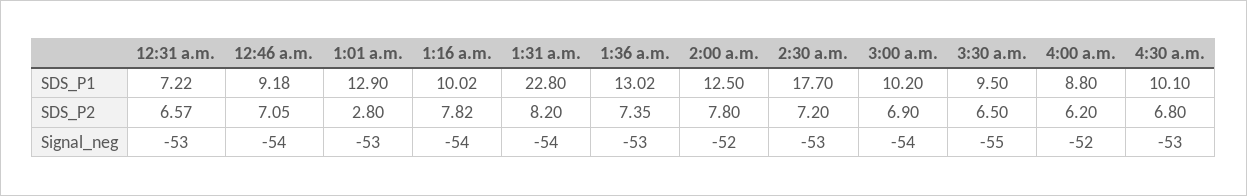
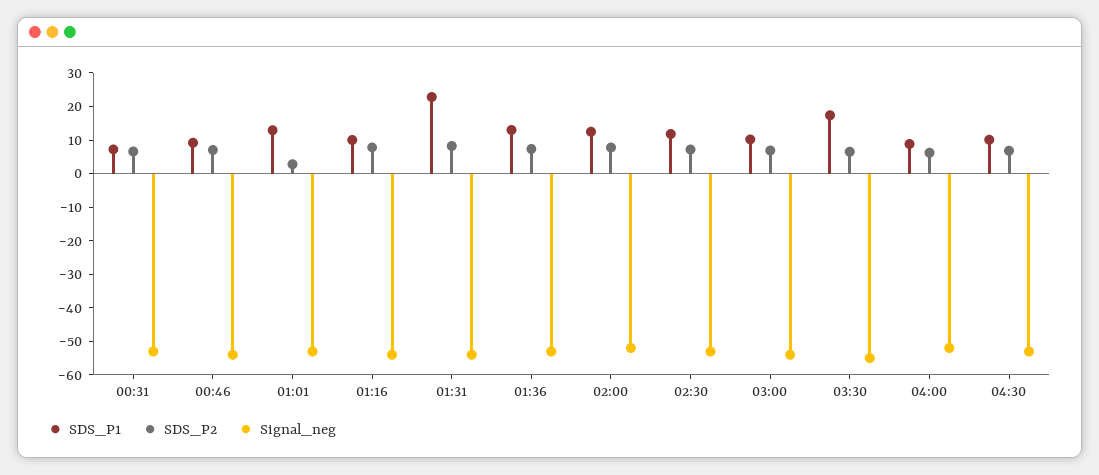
  {
    "SDS_P1": {
      "12:31 a.m.": 7.22,
      "12:46 a.m.": 9.18,
      "1:01 a.m.": 12.9,
      "1:16 a.m.": 10.02,
      "1:31 a.m.": 22.8,
      "1:36 a.m.": 13.02,
      "2:00 a.m.": 12.5,
-     "2:30 a.m.": 17.7,
+     "2:30 a.m.": 12.5,
      "3:00 a.m.": 10.2,
-     "3:30 a.m.": 9.5,
+     "3:30 a.m.": 17.5,
      "4:00 a.m.": 8.8,
      "4:30 a.m.": 10.1
    },
    "SDS_P2": {
      "12:31 a.m.": 6.57,
      "12:46 a.m.": 7.05,
      "1:01 a.m.": 2.8,
      "1:16 a.m.": 7.82,
      "1:31 a.m.": 8.2,
      "1:36 a.m.": 7.35,
      "2:00 a.m.": 7.8,
      "2:30 a.m.": 7.2,
      "3:00 a.m.": 6.9,
      "3:30 a.m.": 6.5,
      "4:00 a.m.": 6.2,
      "4:30 a.m.": 6.8
    },
    "Signal_neg": {
      "12:31 a.m.": -53,
      "12:46 a.m.": -54,
      "1:01 a.m.": -53,
      "1:16 a.m.": -54,
      "1:31 a.m.": -54,
      "1:36 a.m.": -53,
      "2:00 a.m.": -52,
      "2:30 a.m.": -53,
      "3:00 a.m.": -54,
      "3:30 a.m.": -55,
      "4:00 a.m.": -52,
      "4:30 a.m.": -53
    }
  }

